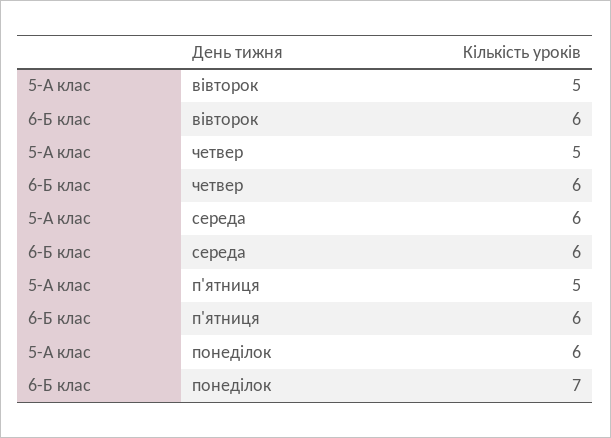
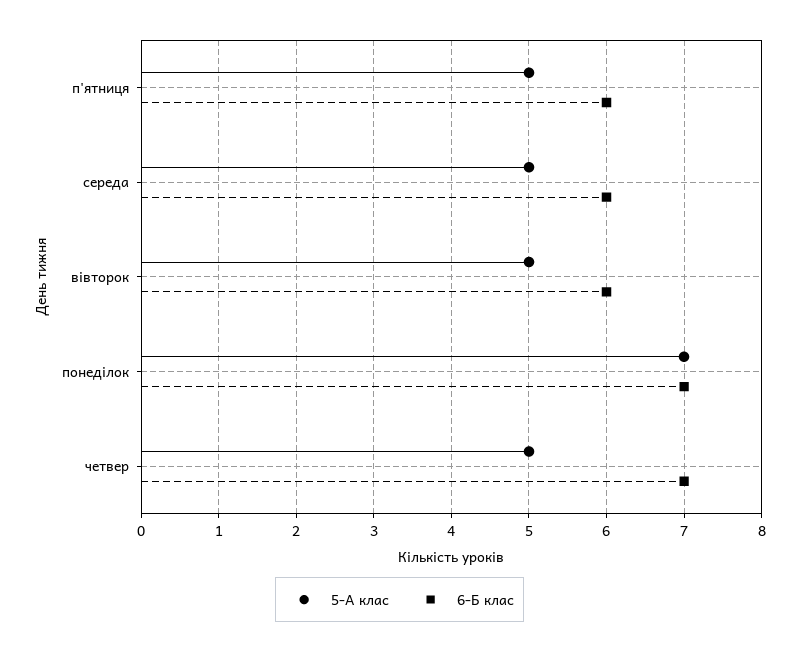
  {
    "5-А клас": {
      "вівторок": 5,
      "четвер": 5,
-     "середа": 6,
+     "середа": 5,
      "п'ятниця": 5,
-     "понеділок": 6
+     "понеділок": 7
    },
    "6-Б клас": {
      "вівторок": 6,
-     "четвер": 6,
+     "четвер": 7,
      "середа": 6,
      "п'ятниця": 6,
      "понеділок": 7
    }
  }

